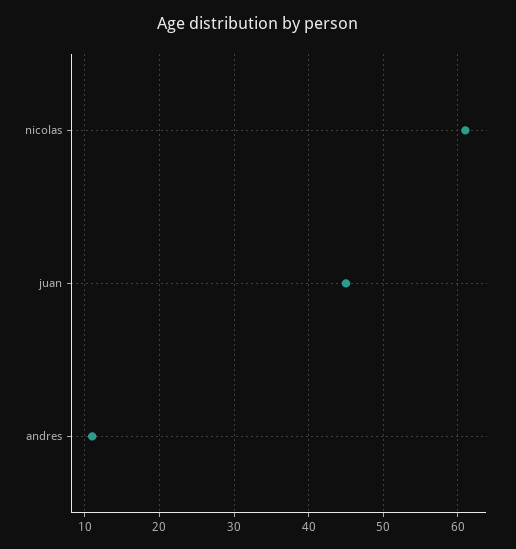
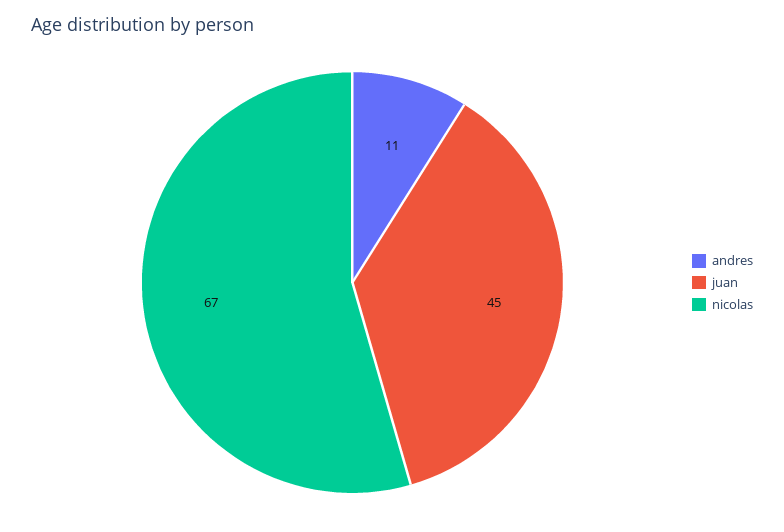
  {
-   "nicolas": 61,
+   "nicolas": 67,
    "juan": 45,
    "andres": 11
  }

